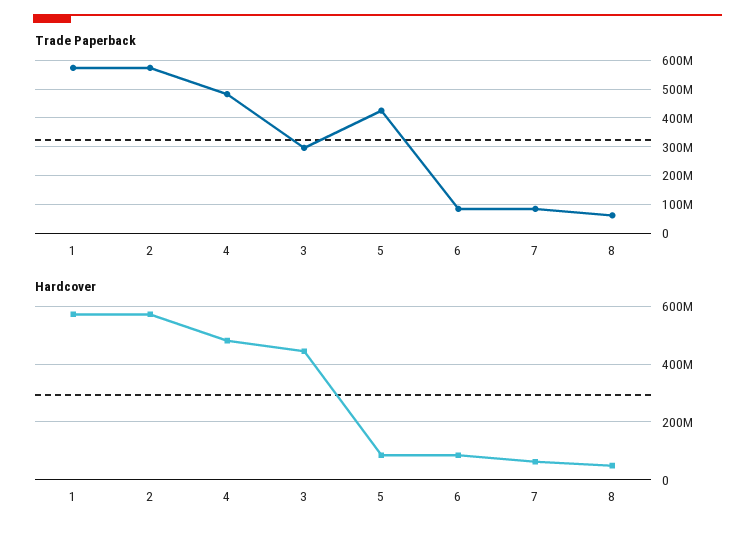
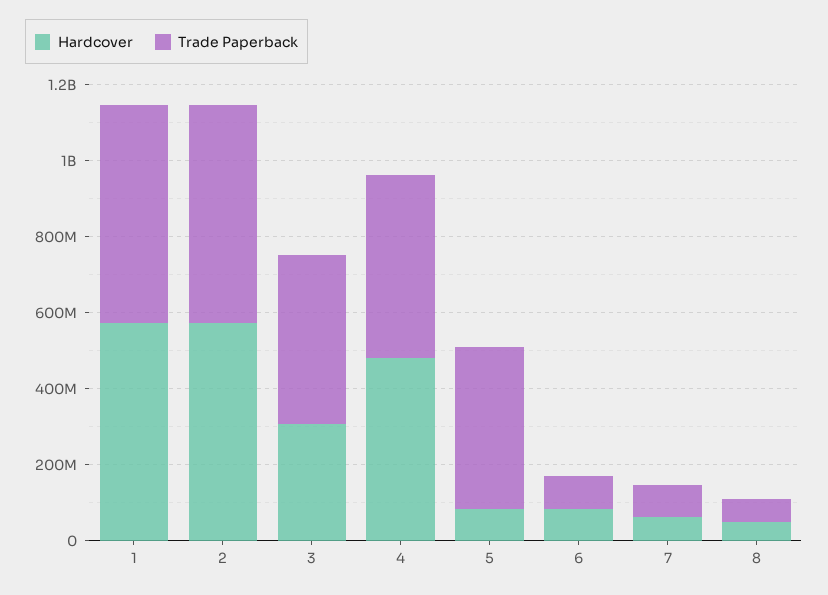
  {
    "Trade Paperback": {
      "1": 575000000,
      "2": 575000000,
      "4": 475000000,
-     "3": 300000000,
+     "3": 450000000,
      "5": 425000000,
      "6": 75000000,
      "7": 75000000,
      "8": 75000000
    },
    "Hardcover": {
      "1": 575000000,
      "2": 575000000,
      "4": 475000000,
-     "3": 450000000,
+     "3": 300000000,
      "5": 75000000,
      "6": 75000000,
      "7": 75000000,
      "8": 50000000
    }
  }

